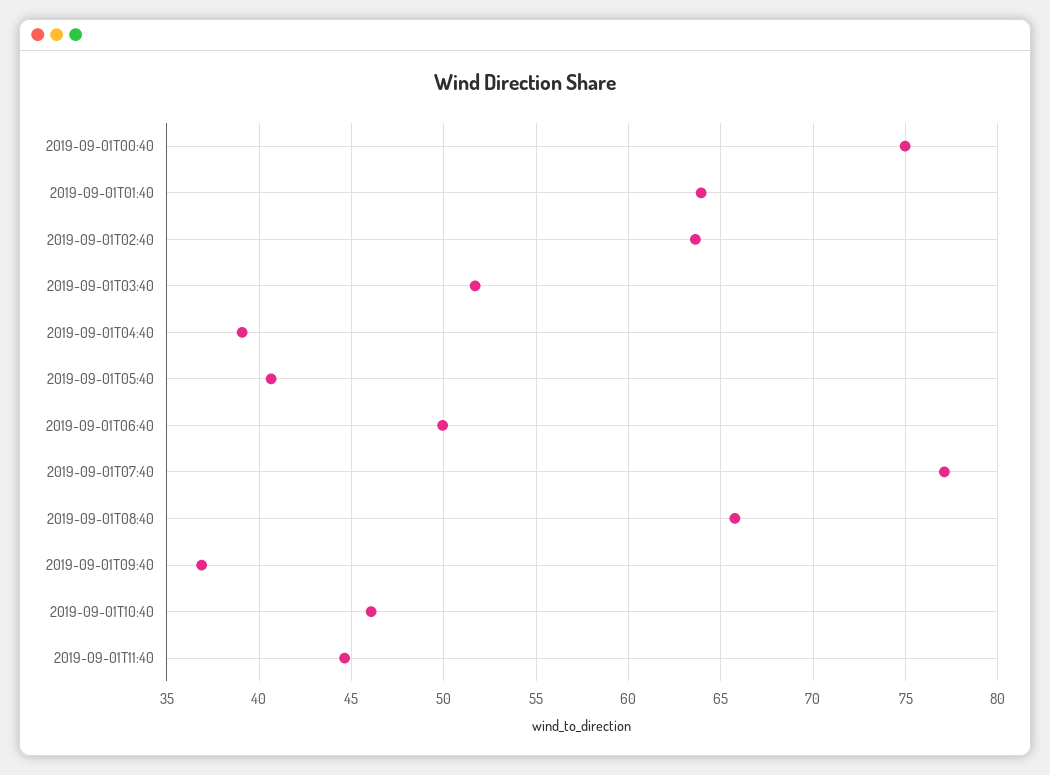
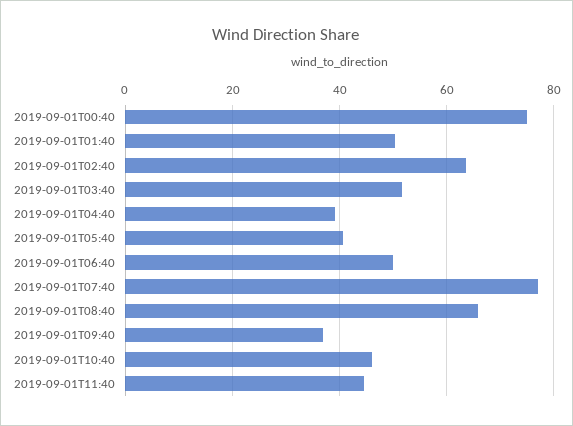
  {
    "2019-09-01T00:40": 75,
-   "2019-09-01T01:40": 64,
+   "2019-09-01T01:40": 50,
    "2019-09-01T02:40": 63.5,
    "2019-09-01T03:40": 51.5,
    "2019-09-01T04:40": 39,
    "2019-09-01T05:40": 40.5,
    "2019-09-01T06:40": 50,
    "2019-09-01T07:40": 77,
    "2019-09-01T08:40": 66,
    "2019-09-01T09:40": 37,
    "2019-09-01T10:40": 46,
    "2019-09-01T11:40": 44.5
  }

